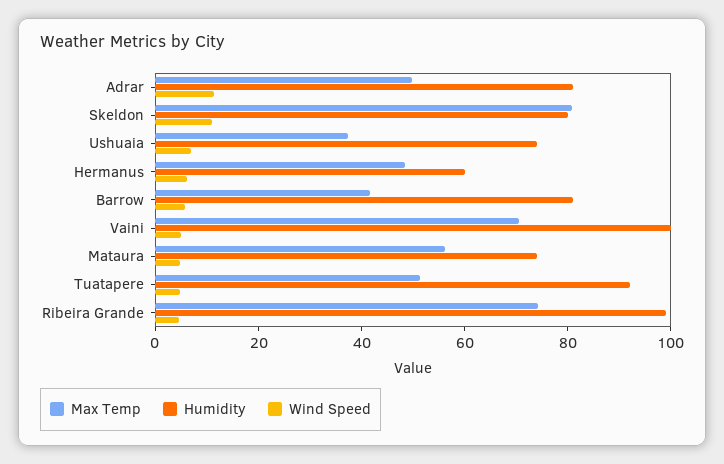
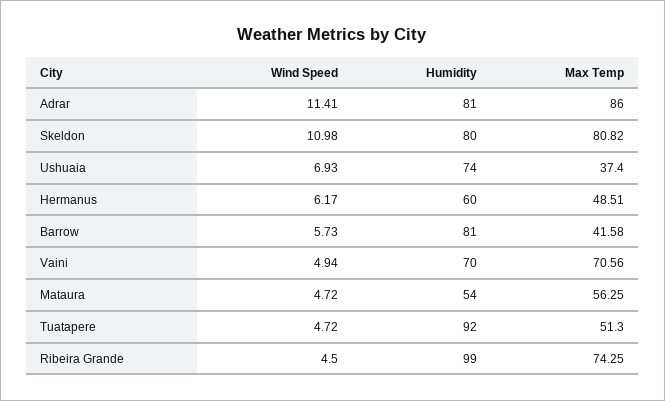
  {
    "Max Temp": {
-     "Adrar": 50,
+     "Adrar": 86,
      "Skeldon": 80.82,
      "Ushuaia": 37.4,
      "Hermanus": 48.51,
      "Barrow": 41.58,
      "Vaini": 70.56,
      "Mataura": 56.25,
      "Tuatapere": 51.3,
      "Ribeira Grande": 74.25
    },
    "Humidity": {
      "Adrar": 81,
      "Skeldon": 80,
      "Ushuaia": 74,
      "Hermanus": 60,
      "Barrow": 81,
-     "Vaini": 100,
+     "Vaini": 70,
-     "Mataura": 75,
+     "Mataura": 54,
      "Tuatapere": 92,
      "Ribeira Grande": 99
    },
    "Wind Speed": {
      "Adrar": 11.41,
      "Skeldon": 10.98,
      "Ushuaia": 6.93,
      "Hermanus": 6.17,
      "Barrow": 5.73,
      "Vaini": 4.94,
      "Mataura": 4.72,
      "Tuatapere": 4.72,
      "Ribeira Grande": 4.5
    }
  }

